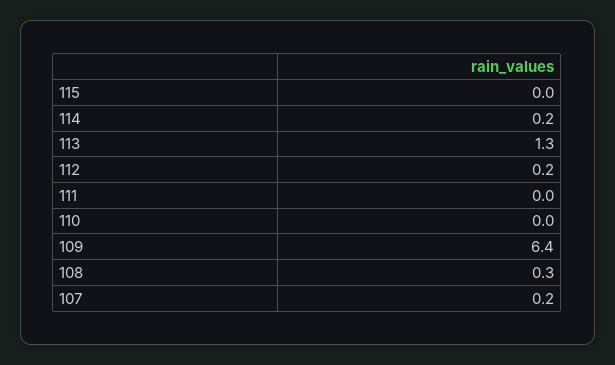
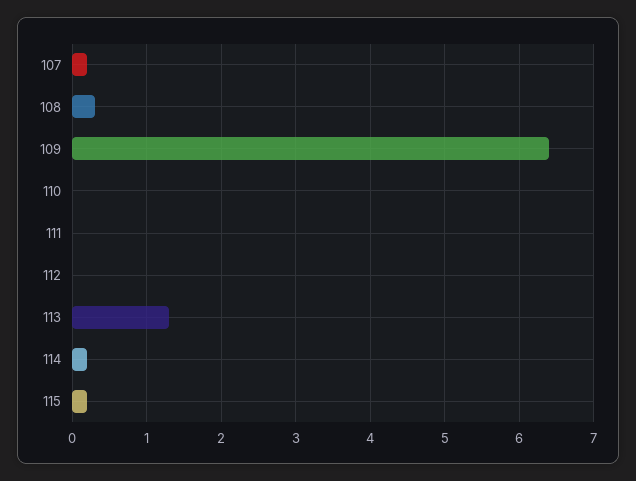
  {
-   "115": 0,
+   "115": 0.2,
    "114": 0.2,
    "113": 1.3,
-   "112": 0.2,
+   "112": 0,
    "111": 0,
    "110": 0,
    "109": 6.4,
    "108": 0.3,
    "107": 0.2
  }

